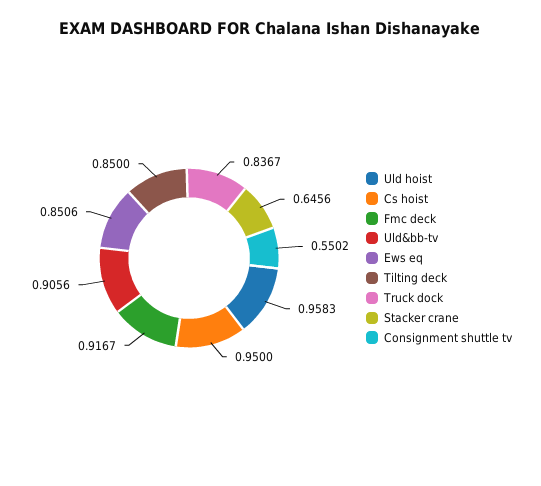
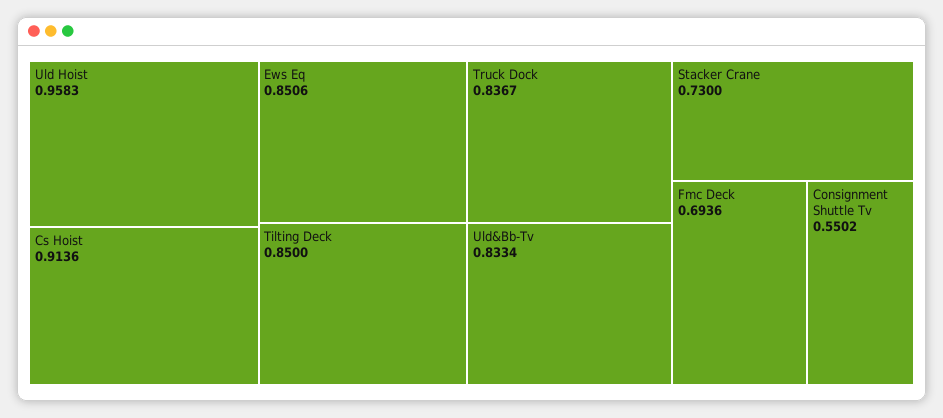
  {
    "Uld hoist": 0.9583,
-   "Cs hoist": 0.95,
+   "Cs hoist": 0.9136,
-   "Fmc deck": 0.9167,
+   "Fmc deck": 0.6936,
-   "Uld&bb-tv": 0.9056,
+   "Uld&bb-tv": 0.8334,
    "Ews eq": 0.8506,
    "Tilting deck": 0.85,
    "Truck dock": 0.8367,
-   "Stacker crane": 0.6456,
+   "Stacker crane": 0.73,
    "Consignment shuttle tv": 0.5502
  }

